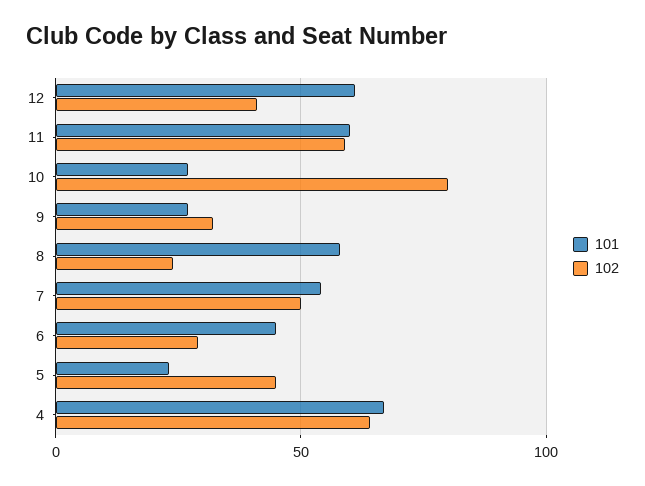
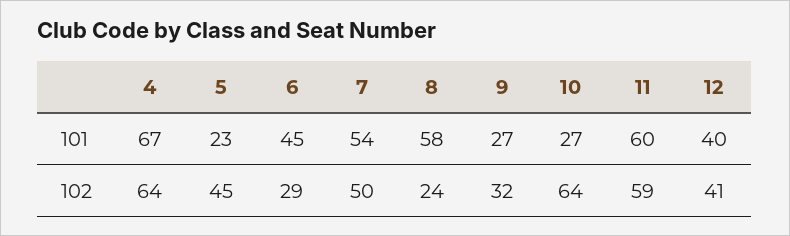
  {
    "101": {
-     "12": 60,
+     "12": 40,
      "11": 60,
      "10": 27,
      "9": 27,
      "8": 58,
      "7": 54,
      "6": 45,
      "5": 23,
      "4": 67
    },
    "102": {
      "12": 41,
      "11": 59,
-     "10": 80,
+     "10": 64,
      "9": 32,
      "8": 24,
      "7": 50,
      "6": 29,
      "5": 45,
      "4": 64
    }
  }

